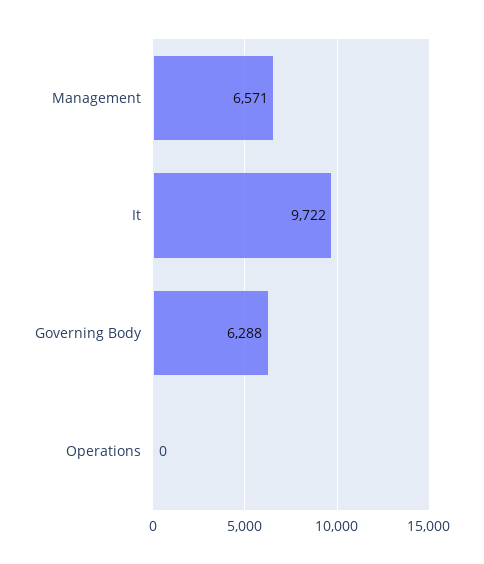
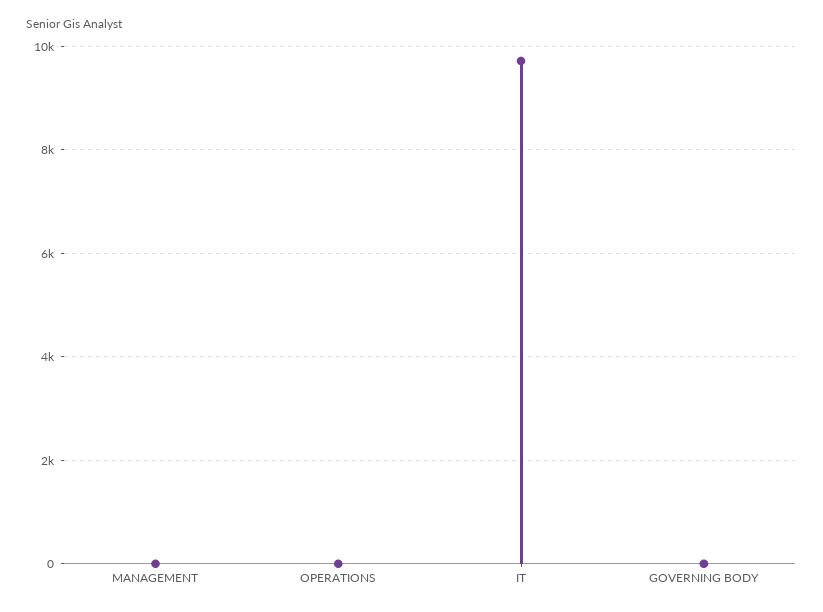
  {
-   "Management": 6571,
+   "Management": 0,
    "It": 9722,
-   "Governing Body": 6288,
+   "Governing Body": 0,
    "Operations": 0
  }

